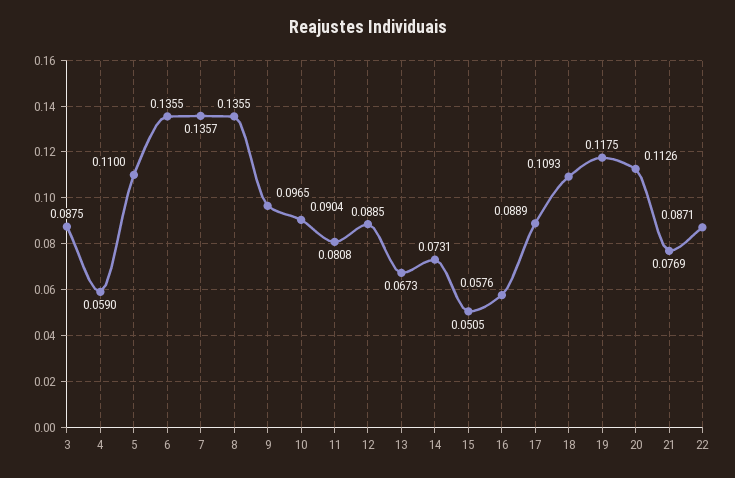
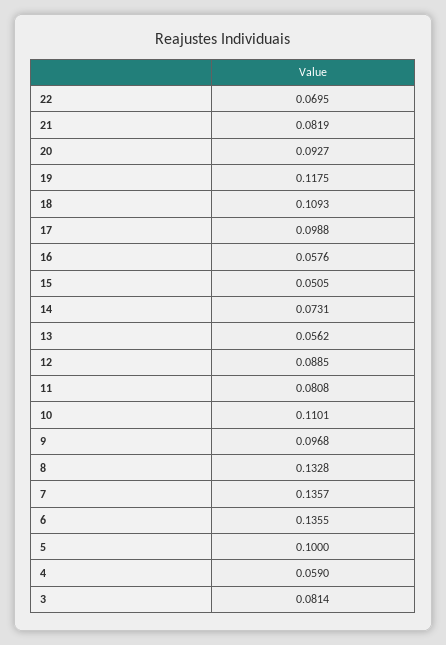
  {
-   "3": 0.0875,
+   "3": 0.0814,
    "4": 0.059,
-   "5": 0.11,
+   "5": 0.1,
    "6": 0.1355,
    "7": 0.1357,
-   "8": 0.1355,
+   "8": 0.1328,
-   "9": 0.0965,
+   "9": 0.0968,
-   "10": 0.0904,
+   "10": 0.1101,
    "11": 0.0808,
    "12": 0.0885,
-   "13": 0.0673,
+   "13": 0.0562,
    "14": 0.0731,
    "15": 0.0505,
    "16": 0.0576,
-   "17": 0.0889,
+   "17": 0.0988,
    "18": 0.1093,
    "19": 0.1175,
-   "20": 0.1126,
+   "20": 0.0927,
-   "21": 0.0769,
+   "21": 0.0819,
-   "22": 0.0871
+   "22": 0.0695
  }

